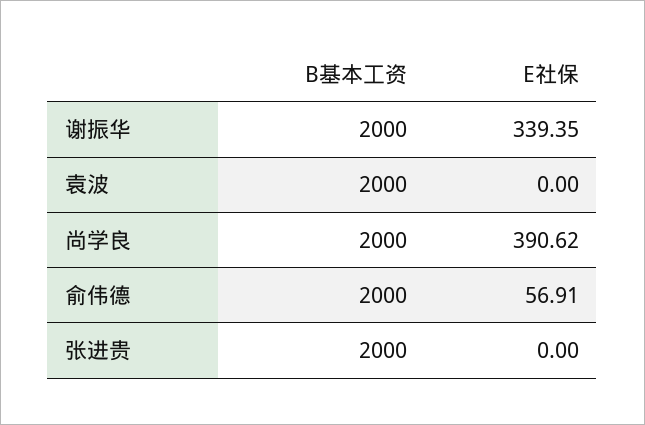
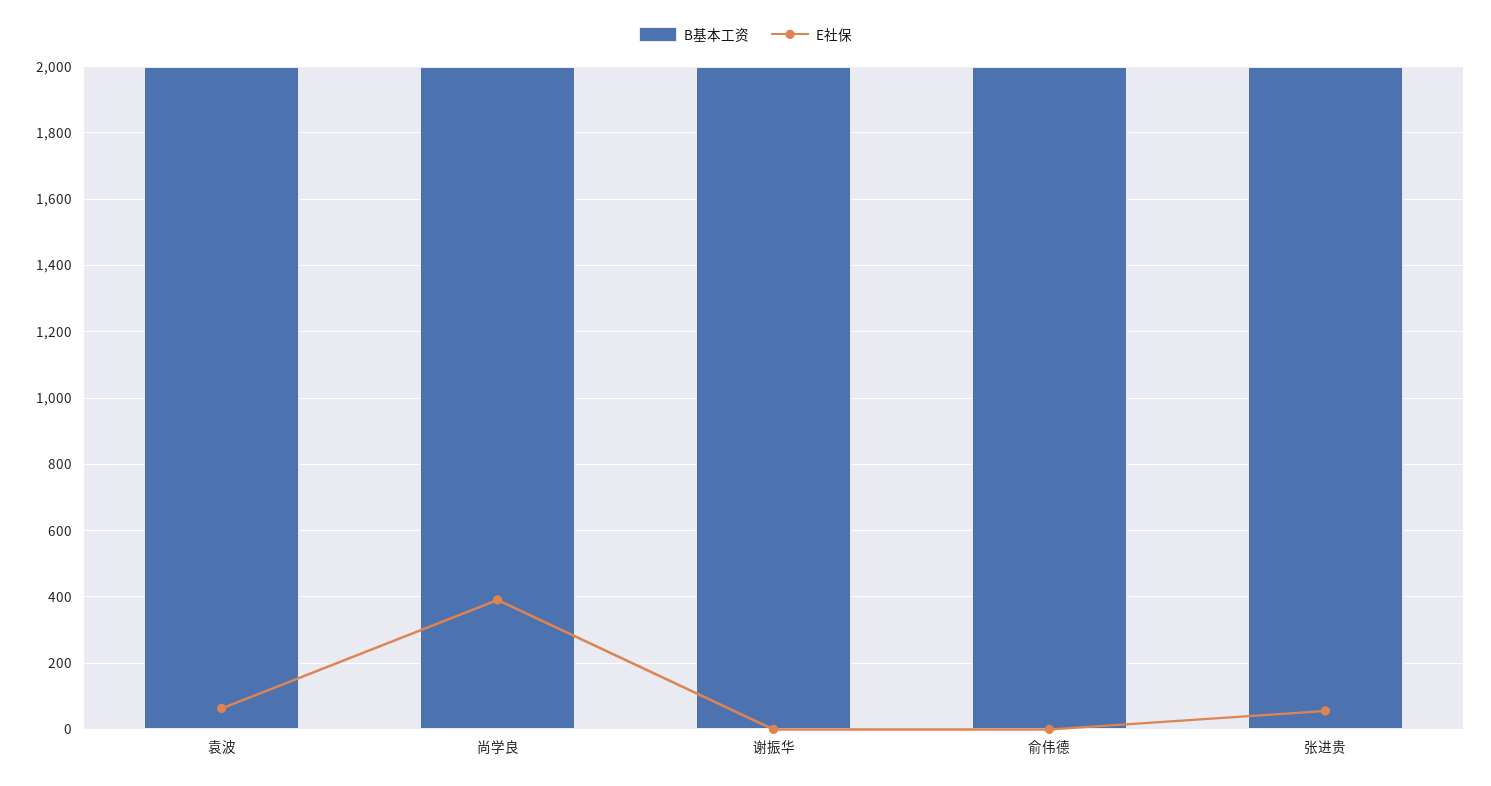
  {
    "B基本工资": {
      "谢振华": 2000,
      "袁波": 2000,
      "尚学良": 2000,
      "俞伟德": 2000,
      "张进贵": 2000
    },
    "E社保": {
-     "谢振华": 339.35,
+     "谢振华": 0,
-     "袁波": 0,
+     "袁波": 60,
      "尚学良": 390.62,
-     "俞伟德": 56.91,
+     "俞伟德": 0,
-     "张进贵": 0
+     "张进贵": 60
    }
  }

